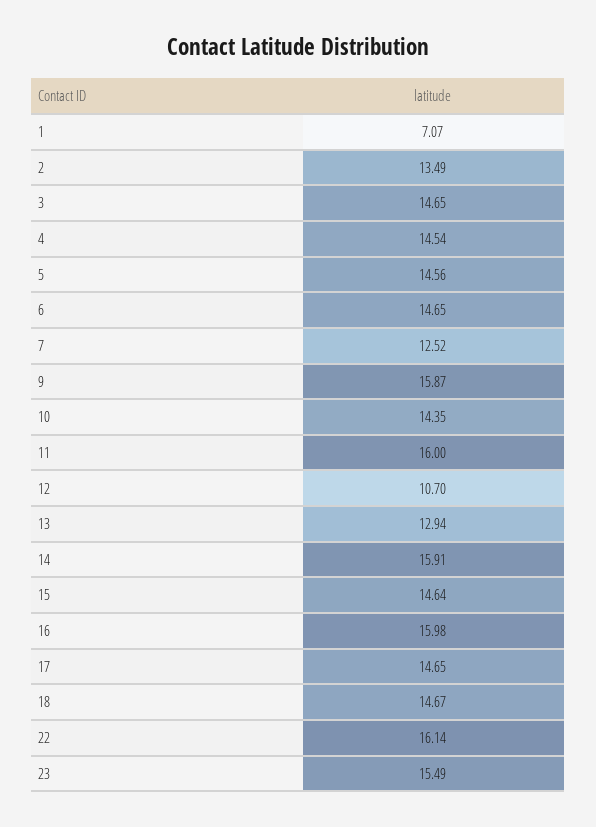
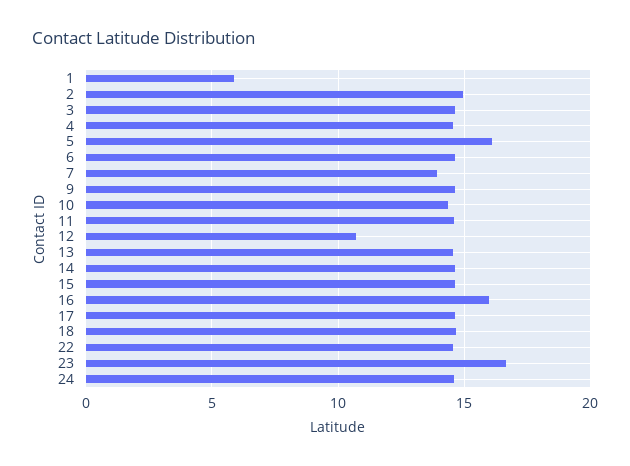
  {
-   "1": 7.07,
+   "1": 6,
-   "2": 13.49,
+   "2": 15,
    "3": 14.65,
    "4": 14.54,
-   "5": 14.56,
+   "5": 16,
    "6": 14.65,
-   "7": 12.52,
+   "7": 14,
-   "9": 15.87,
+   "9": 14.5,
    "10": 14.35,
-   "11": 16,
+   "11": 14.5,
    "12": 10.7,
-   "13": 12.94,
+   "13": 14.5,
-   "14": 15.91,
+   "14": 14.5,
    "15": 14.64,
    "16": 15.98,
    "17": 14.65,
    "18": 14.67,
-   "22": 16.14,
+   "22": 14.5,
-   "23": 15.49
+   "23": 16.5,
+   "24": 14.5
  }

